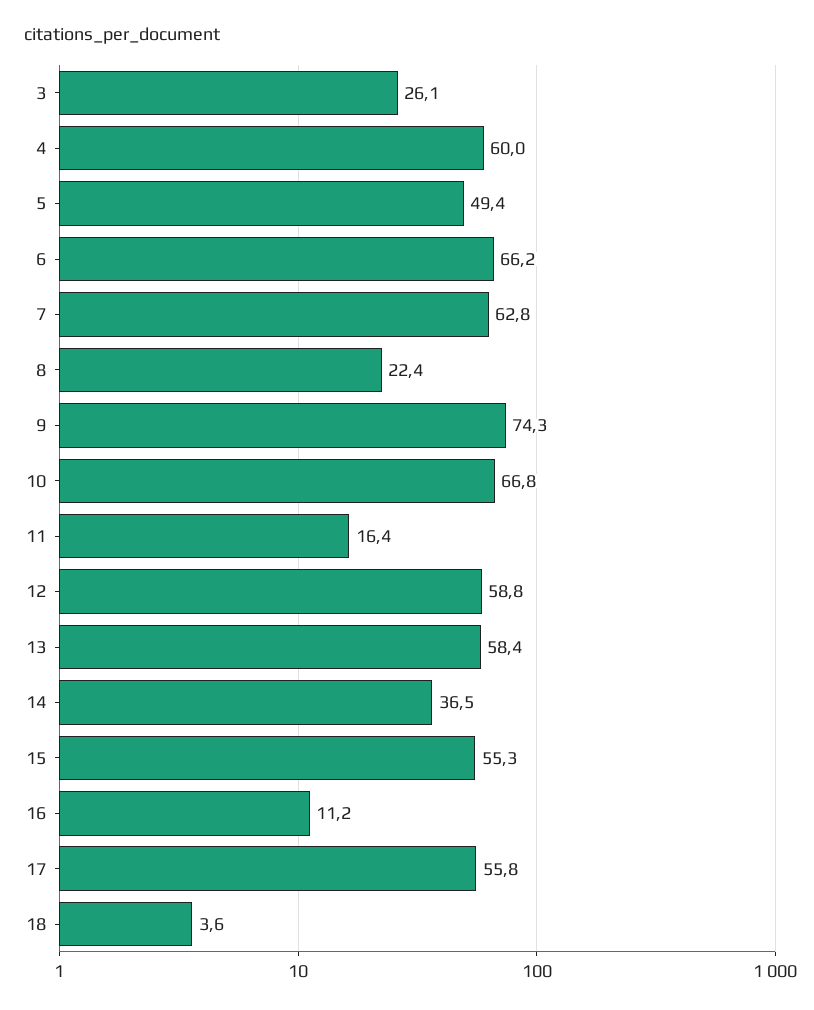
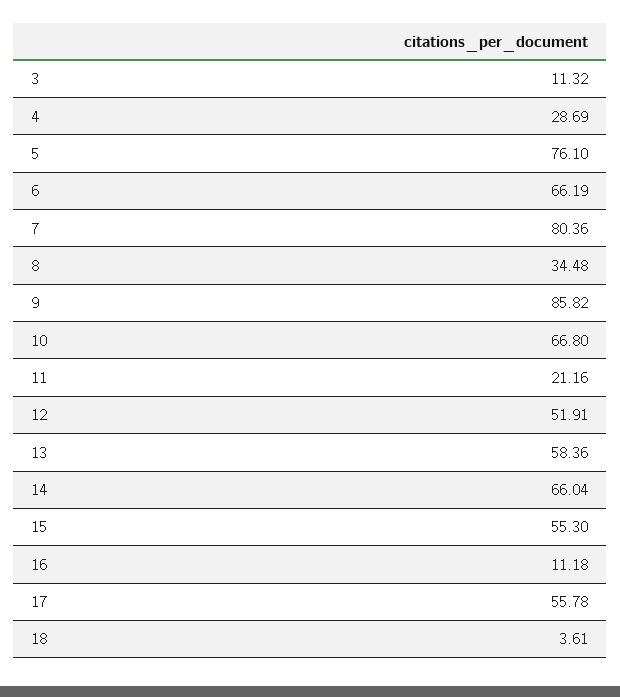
  {
-   "3": 26.1,
+   "3": 11.32,
-   "4": 60,
+   "4": 28.69,
-   "5": 49.4,
+   "5": 76.1,
    "6": 66.19,
-   "7": 62.8,
+   "7": 80.36,
-   "8": 22.4,
+   "8": 34.48,
-   "9": 74.3,
+   "9": 85.82,
    "10": 66.8,
-   "11": 16.4,
+   "11": 21.16,
-   "12": 58.8,
+   "12": 51.91,
    "13": 58.36,
-   "14": 36.5,
+   "14": 66.04,
    "15": 55.3,
    "16": 11.18,
    "17": 55.78,
    "18": 3.61
  }

